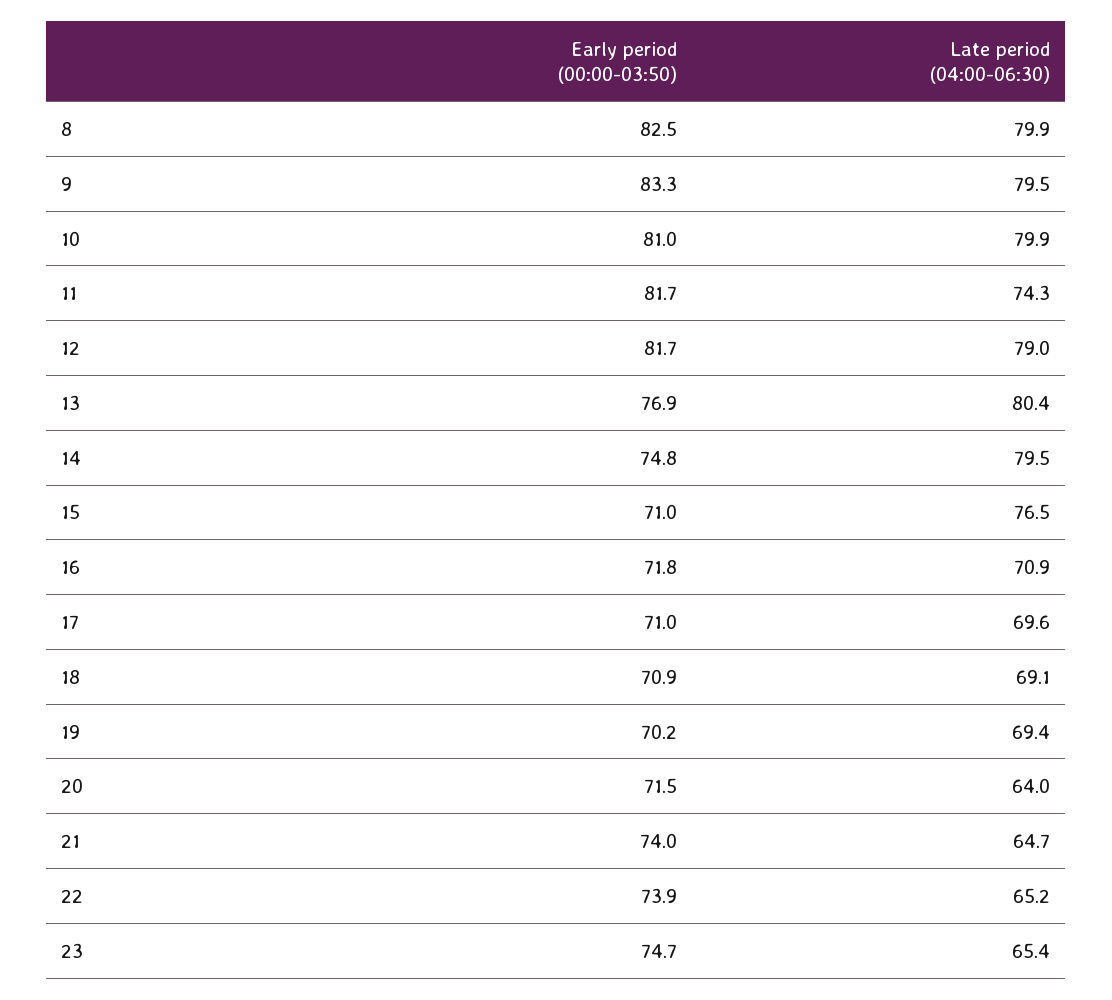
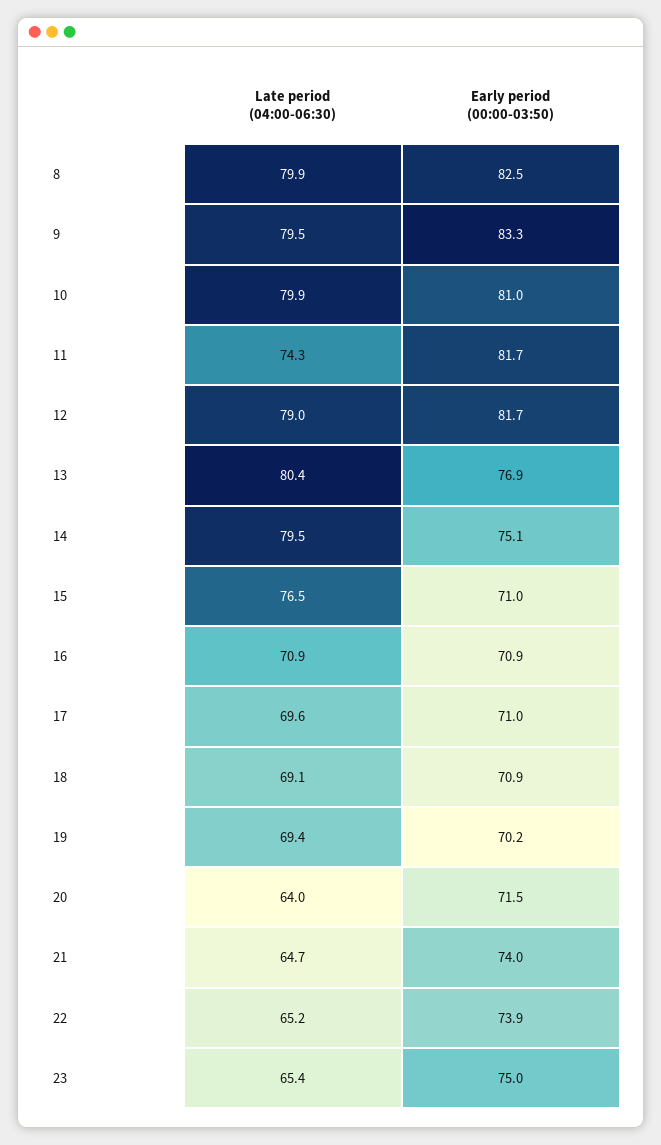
  {
    "Early period (00:00-03:50)": {
      "8": 82.5,
      "9": 83.3,
      "10": 81,
      "11": 81.7,
      "12": 81.7,
      "13": 76.9,
-     "14": 74.8,
+     "14": 75.1,
      "15": 71,
-     "16": 71.8,
+     "16": 70.9,
      "17": 71,
      "18": 70.9,
      "19": 70.2,
      "20": 71.5,
      "21": 74,
      "22": 73.9,
-     "23": 74.7
+     "23": 75
    },
    "Late period (04:00-06:30)": {
      "8": 79.9,
      "9": 79.5,
      "10": 79.9,
      "11": 74.3,
      "12": 79,
      "13": 80.4,
      "14": 79.5,
      "15": 76.5,
      "16": 70.9,
      "17": 69.6,
      "18": 69.1,
      "19": 69.4,
      "20": 64,
      "21": 64.7,
      "22": 65.2,
      "23": 65.4
    }
  }

